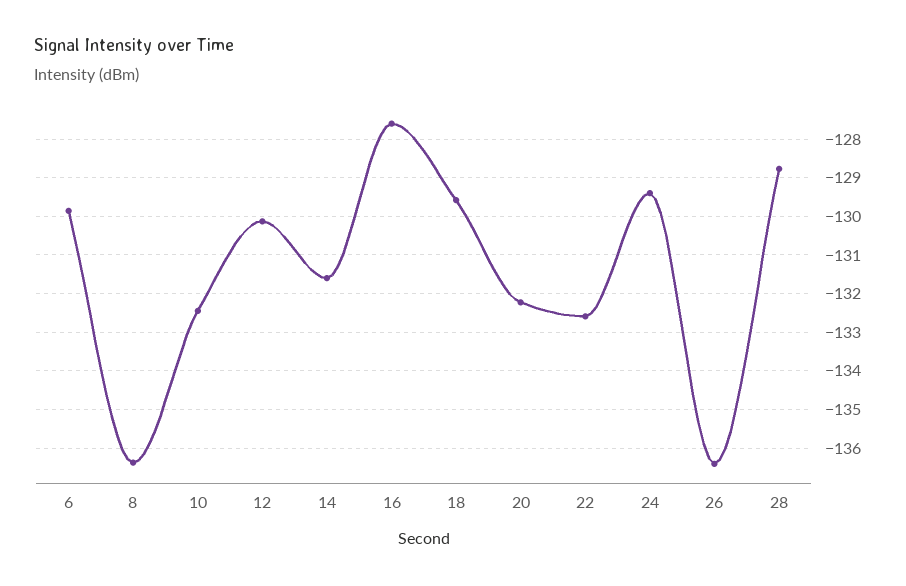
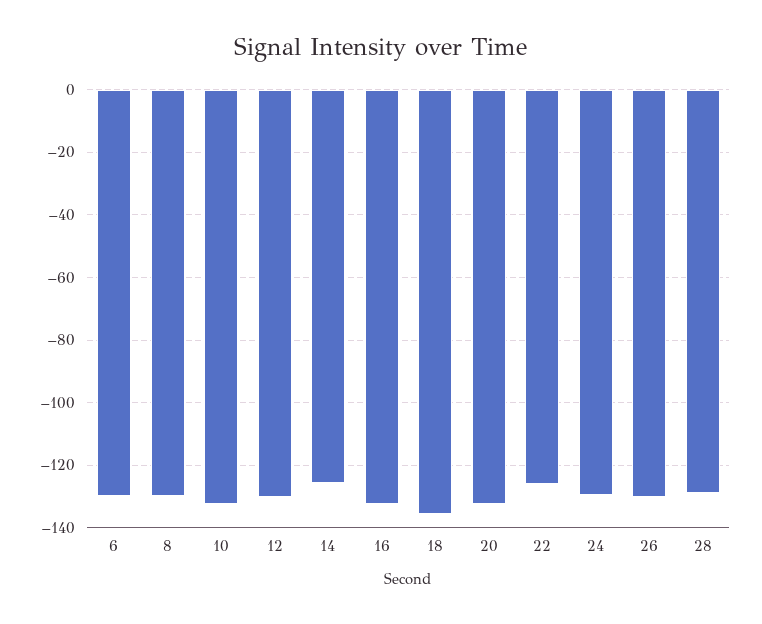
  {
    "6": -129.8,
-   "8": -136.4,
+   "8": -130,
    "10": -132.4,
    "12": -130.2,
-   "14": -131.6,
+   "14": -126,
-   "16": -127.6,
+   "16": -132,
-   "18": -129.6,
+   "18": -136,
    "20": -132.2,
-   "22": -132.6,
+   "22": -126,
    "24": -129.4,
-   "26": -136.4,
+   "26": -130,
    "28": -128.8
  }

